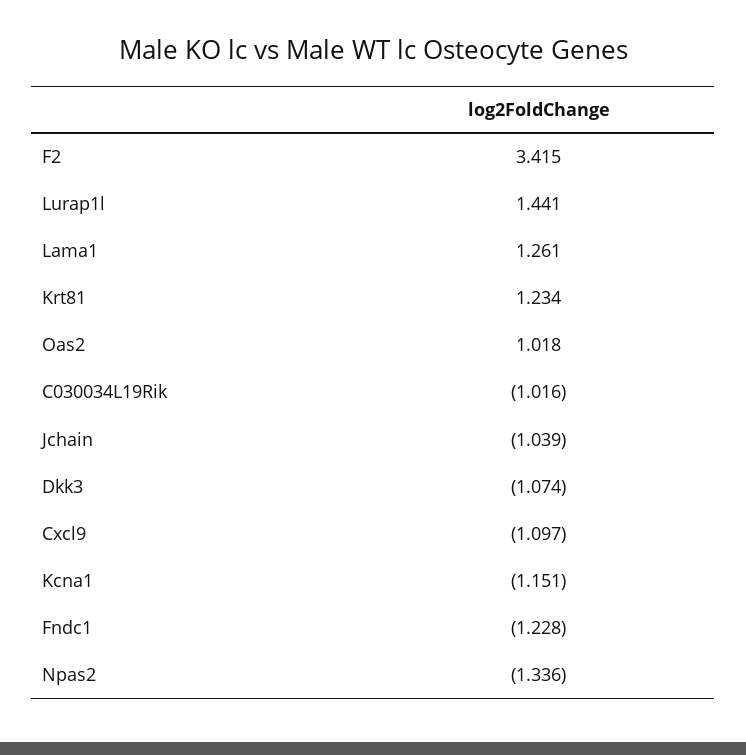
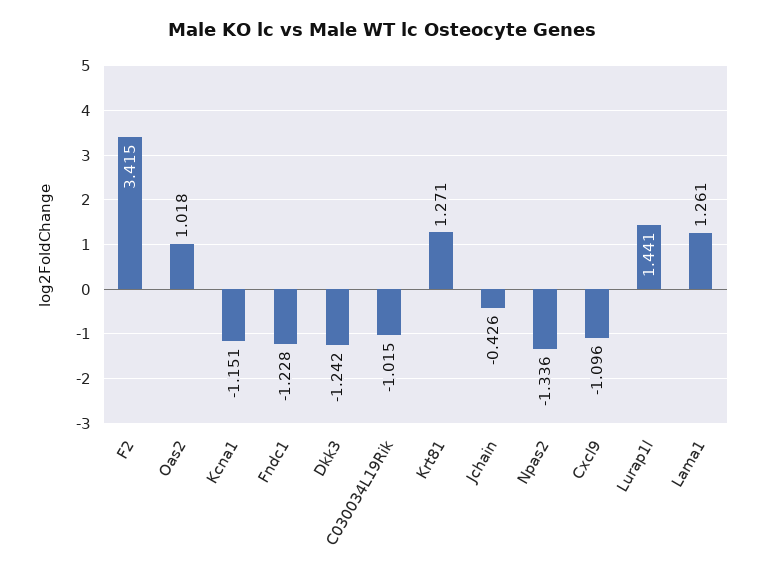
  {
    "F2": 3.415,
    "Lurap1l": 1.441,
    "Lama1": 1.261,
-   "Krt81": 1.234,
+   "Krt81": 1.271,
    "Oas2": 1.018,
-   "C030034L19Rik": -1.016,
+   "C030034L19Rik": -1.015,
-   "Jchain": -1.039,
+   "Jchain": -0.426,
-   "Dkk3": -1.074,
+   "Dkk3": -1.242,
-   "Cxcl9": -1.097,
+   "Cxcl9": -1.096,
    "Kcna1": -1.151,
    "Fndc1": -1.228,
    "Npas2": -1.336
  }

